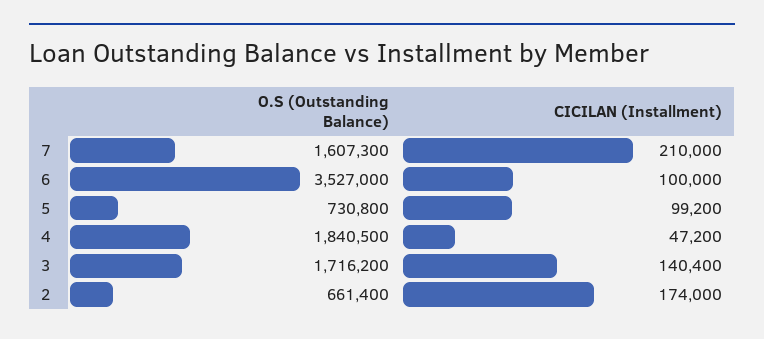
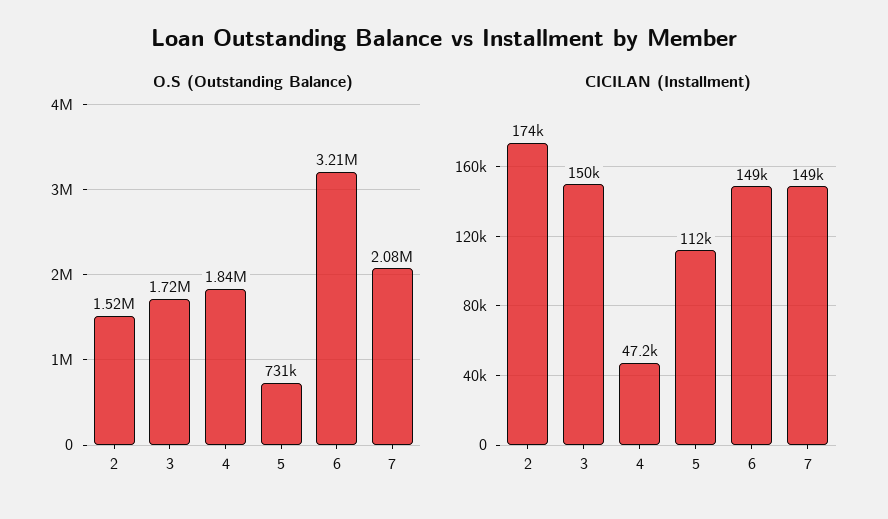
  {
    "O.S (Outstanding Balance)": {
-     "7": 1607300,
+     "7": 2080000,
-     "6": 3527000,
+     "6": 3210000,
      "5": 730800,
      "4": 1840500,
      "3": 1716200,
-     "2": 661400
+     "2": 1520000
    },
    "CICILAN (Installment)": {
-     "7": 210000,
+     "7": 149000,
-     "6": 100000,
+     "6": 149000,
-     "5": 99200,
+     "5": 112000,
      "4": 47200,
-     "3": 140400,
+     "3": 150000,
      "2": 174000
    }
  }

